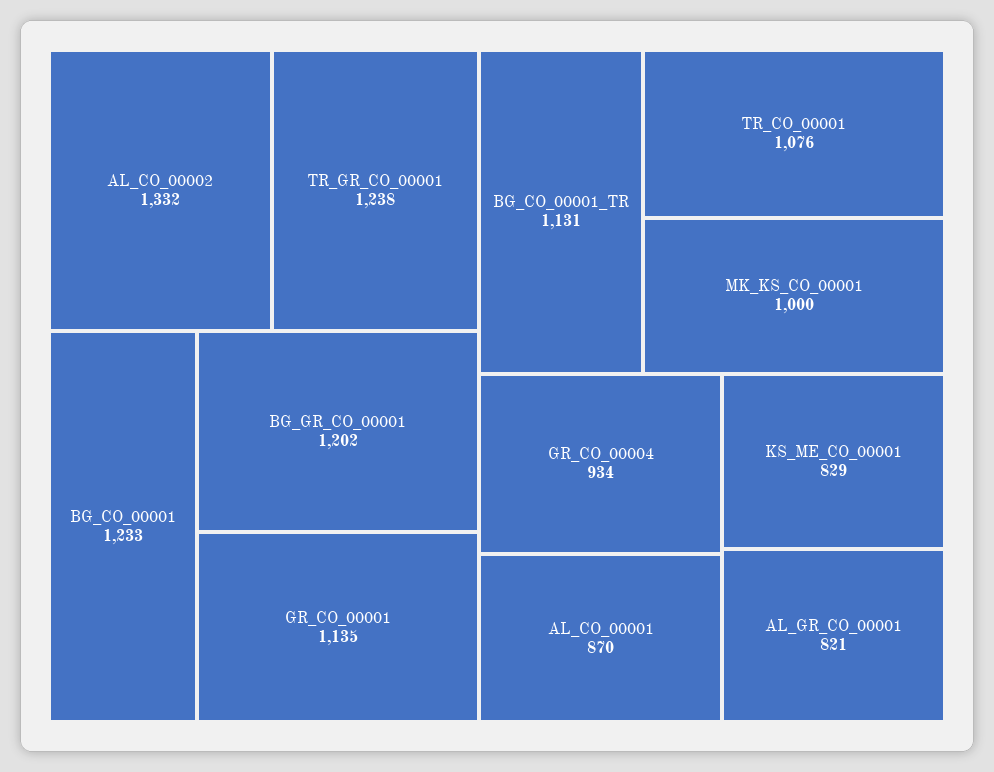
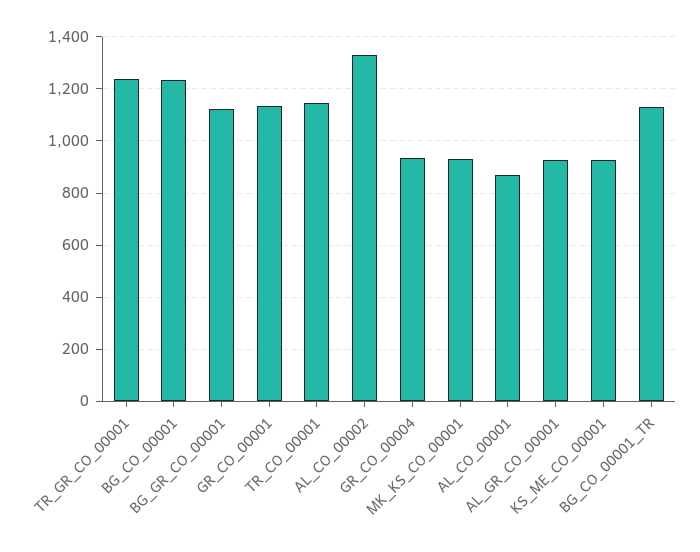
  {
    "AL_CO_00002": 1332,
    "TR_GR_CO_00001": 1238,
    "BG_CO_00001": 1233,
-   "BG_GR_CO_00001": 1202,
+   "BG_GR_CO_00001": 1125,
    "GR_CO_00001": 1135,
    "BG_CO_00001_TR": 1131,
-   "TR_CO_00001": 1076,
+   "TR_CO_00001": 1150,
-   "MK_KS_CO_00001": 1000,
+   "MK_KS_CO_00001": 925,
    "GR_CO_00004": 934,
    "AL_CO_00001": 870,
-   "KS_ME_CO_00001": 829,
+   "KS_ME_CO_00001": 925,
-   "AL_GR_CO_00001": 821
+   "AL_GR_CO_00001": 925
  }

